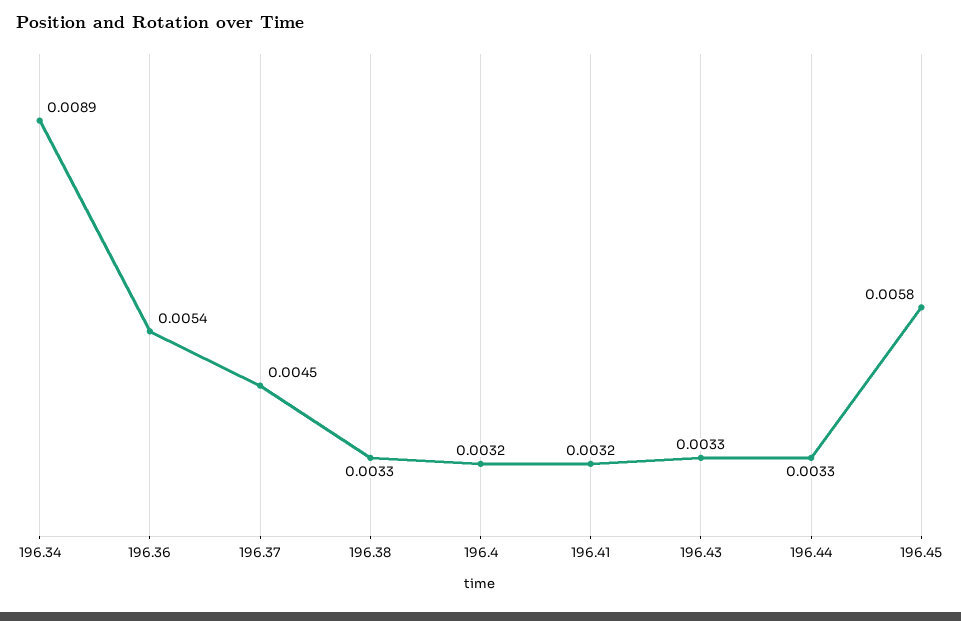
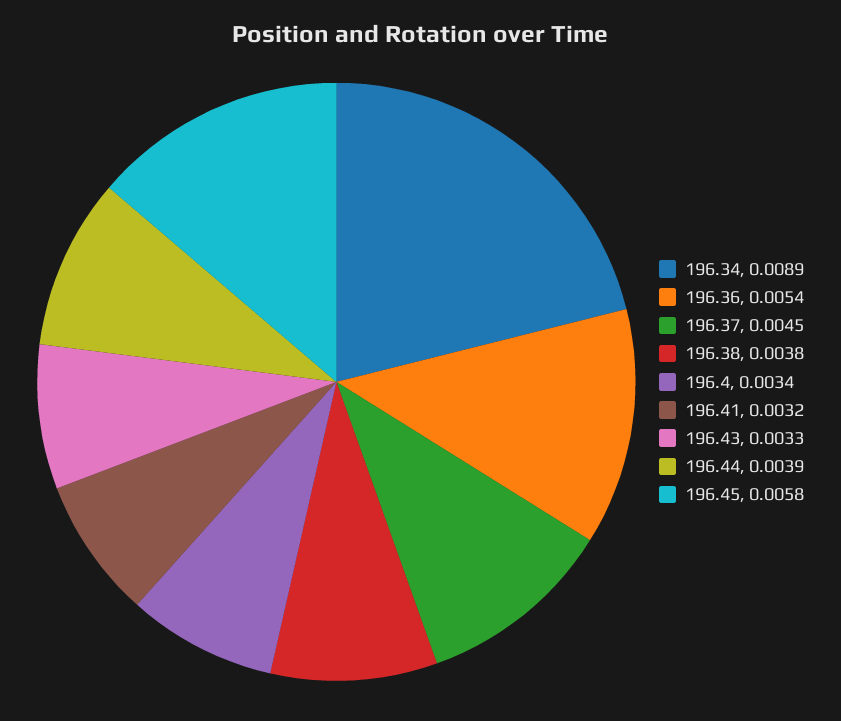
  {
    "196.34": 0.0089,
    "196.36": 0.0054,
    "196.37": 0.0045,
-   "196.38": 0.0033,
+   "196.38": 0.0038,
-   "196.4": 0.0032,
+   "196.4": 0.0034,
    "196.41": 0.0032,
    "196.43": 0.0033,
-   "196.44": 0.0033,
+   "196.44": 0.0039,
    "196.45": 0.0058
  }

